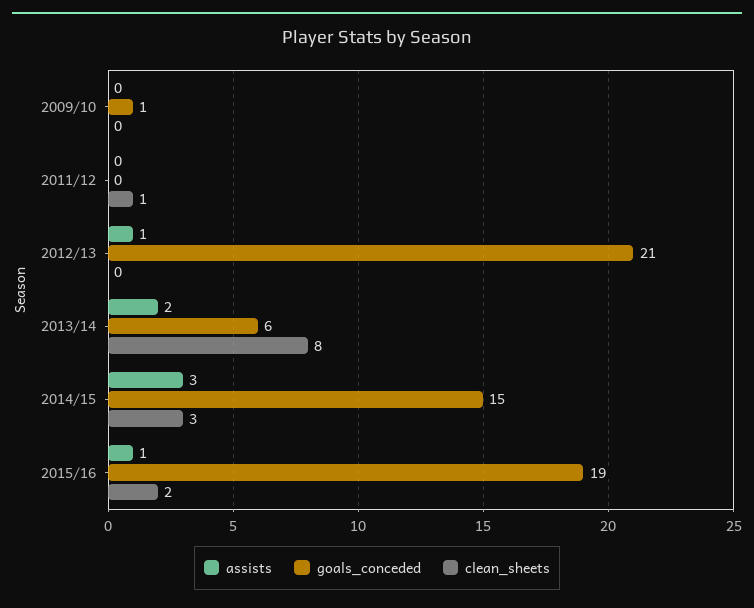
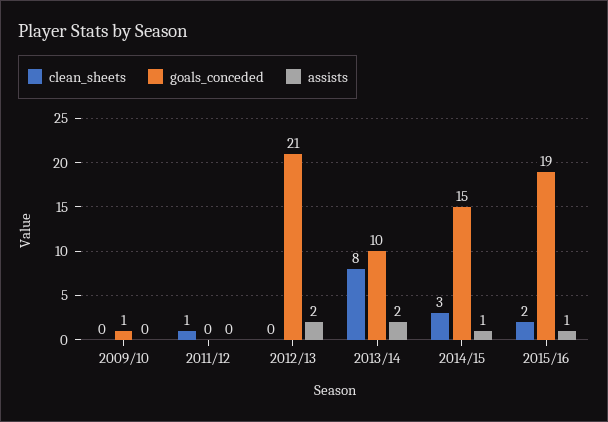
  {
    "assists": {
      "2009/10": 0,
      "2011/12": 0,
-     "2012/13": 1,
+     "2012/13": 2,
      "2013/14": 2,
-     "2014/15": 3,
+     "2014/15": 1,
      "2015/16": 1
    },
    "goals_conceded": {
      "2009/10": 1,
      "2011/12": 0,
      "2012/13": 21,
-     "2013/14": 6,
+     "2013/14": 10,
      "2014/15": 15,
      "2015/16": 19
    },
    "clean_sheets": {
      "2009/10": 0,
      "2011/12": 1,
      "2012/13": 0,
      "2013/14": 8,
      "2014/15": 3,
      "2015/16": 2
    }
  }

